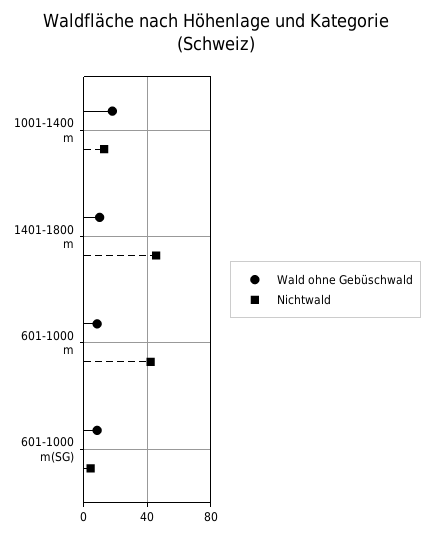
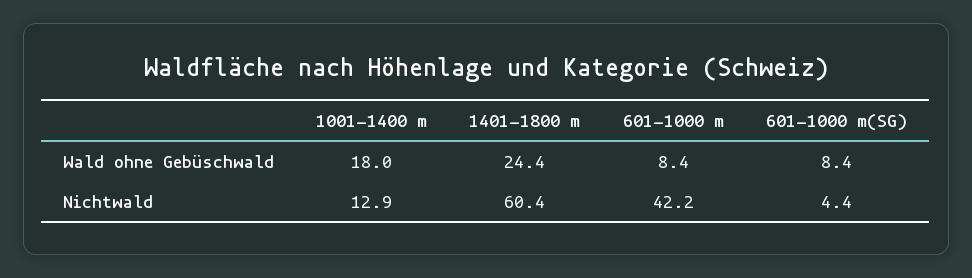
  {
    "Wald ohne Gebüschwald": {
      "1001-1400 m": 18,
-     "1401-1800 m": 10,
+     "1401-1800 m": 24.4,
      "601-1000 m": 8.4,
      "601-1000 m(SG)": 8.4
    },
    "Nichtwald": {
      "1001-1400 m": 12.9,
-     "1401-1800 m": 45,
+     "1401-1800 m": 60.4,
      "601-1000 m": 42.2,
      "601-1000 m(SG)": 4.4
    }
  }

